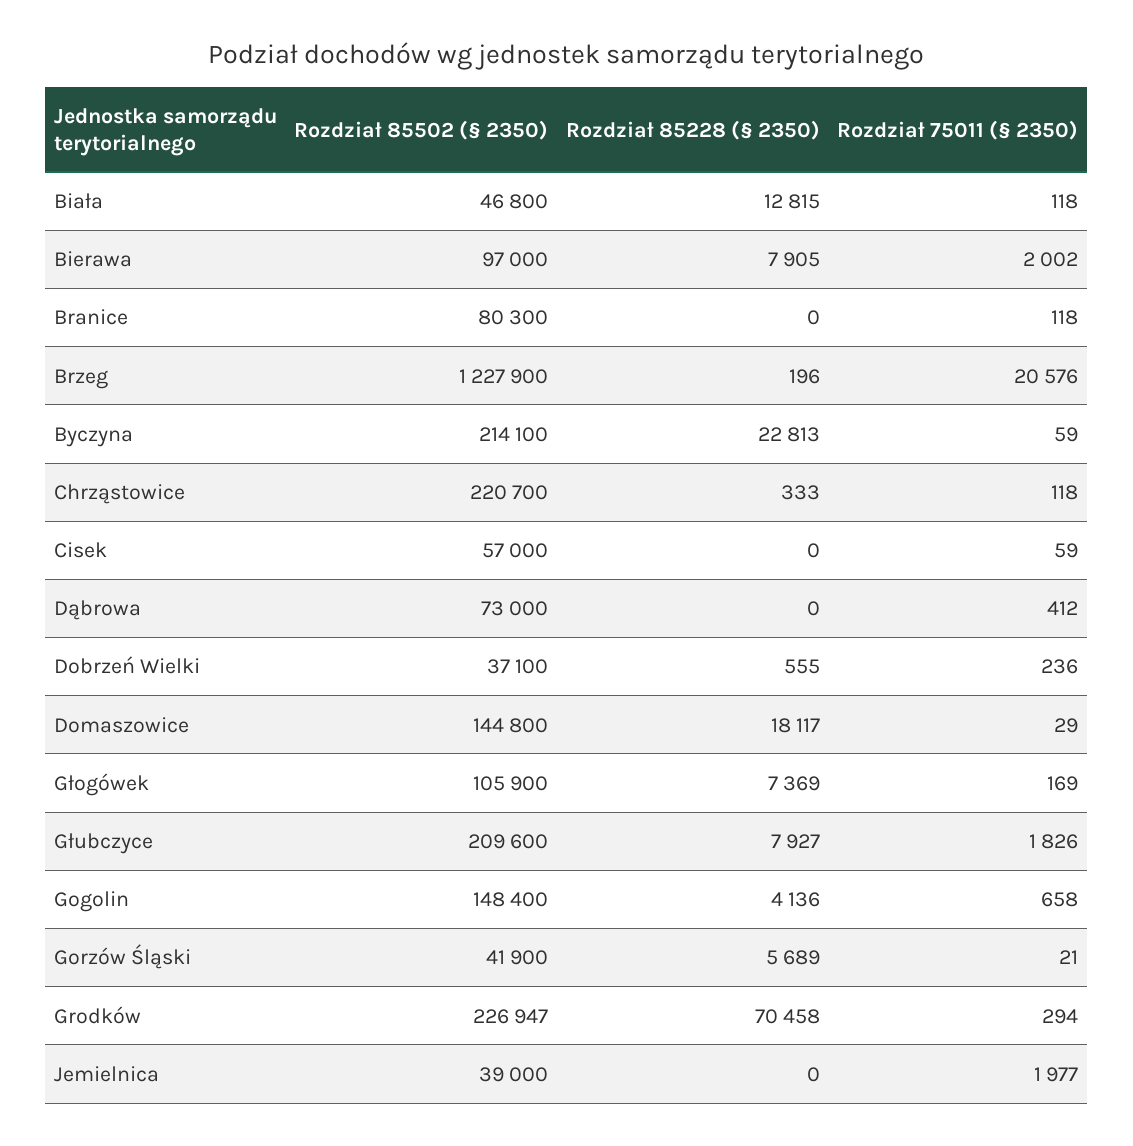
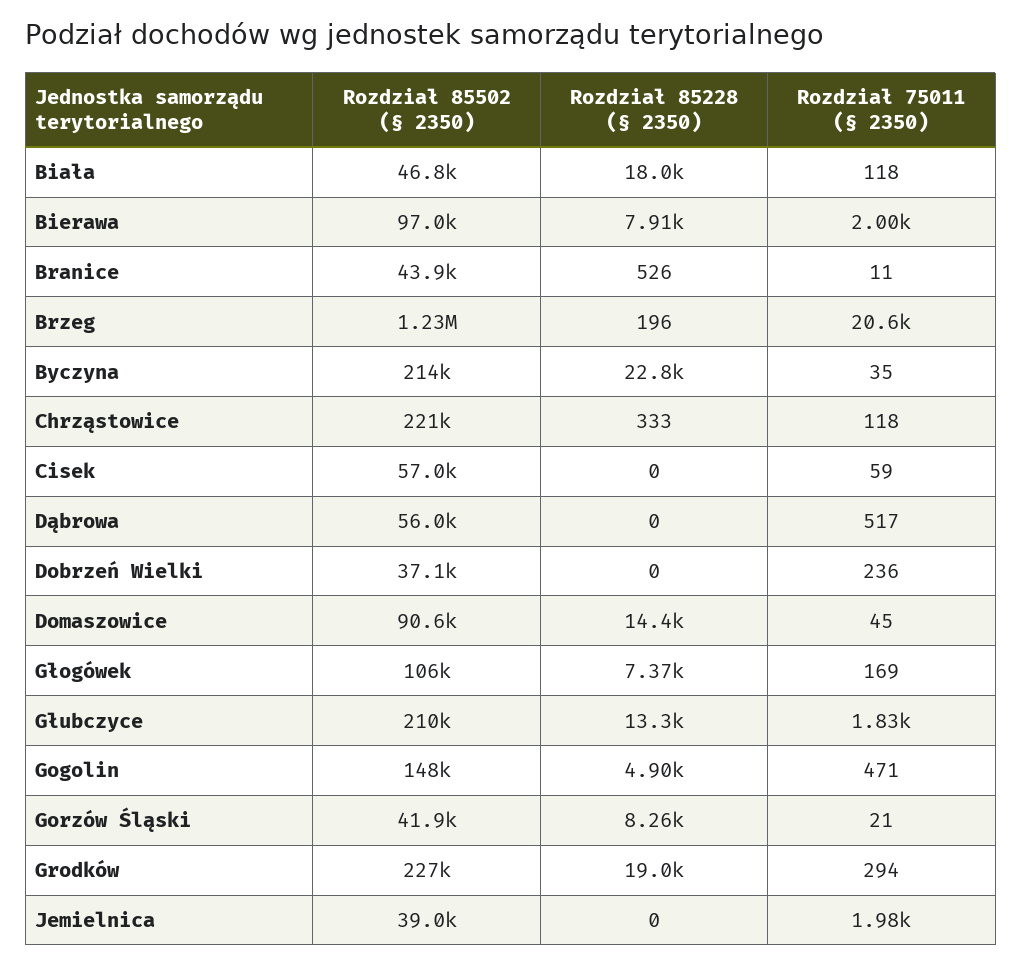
  {
    "Rozdział 85502 (§ 2350)": {
      "Biała": 46800,
      "Bierawa": 97000,
-     "Branice": 80300,
+     "Branice": 43900,
      "Brzeg": 1227900,
      "Byczyna": 214100,
      "Chrząstowice": 220700,
      "Cisek": 57000,
-     "Dąbrowa": 73000,
+     "Dąbrowa": 56000,
      "Dobrzeń Wielki": 37100,
-     "Domaszowice": 144800,
+     "Domaszowice": 90600,
      "Głogówek": 105900,
      "Głubczyce": 209600,
      "Gogolin": 148400,
      "Gorzów Śląski": 41900,
      "Grodków": 226947,
      "Jemielnica": 39000
    },
    "Rozdział 85228 (§ 2350)": {
-     "Biała": 12815,
+     "Biała": 18000,
      "Bierawa": 7905,
-     "Branice": 0,
+     "Branice": 526,
      "Brzeg": 196,
      "Byczyna": 22813,
      "Chrząstowice": 333,
      "Cisek": 0,
      "Dąbrowa": 0,
-     "Dobrzeń Wielki": 555,
+     "Dobrzeń Wielki": 0,
-     "Domaszowice": 18117,
+     "Domaszowice": 14400,
      "Głogówek": 7369,
-     "Głubczyce": 7927,
+     "Głubczyce": 13300,
-     "Gogolin": 4136,
+     "Gogolin": 4900,
-     "Gorzów Śląski": 5689,
+     "Gorzów Śląski": 8260,
-     "Grodków": 70458,
+     "Grodków": 19000,
      "Jemielnica": 0
    },
    "Rozdział 75011 (§ 2350)": {
      "Biała": 118,
      "Bierawa": 2002,
-     "Branice": 118,
+     "Branice": 11,
      "Brzeg": 20576,
-     "Byczyna": 59,
+     "Byczyna": 35,
      "Chrząstowice": 118,
      "Cisek": 59,
-     "Dąbrowa": 412,
+     "Dąbrowa": 517,
      "Dobrzeń Wielki": 236,
-     "Domaszowice": 29,
+     "Domaszowice": 45,
      "Głogówek": 169,
      "Głubczyce": 1826,
-     "Gogolin": 658,
+     "Gogolin": 471,
      "Gorzów Śląski": 21,
      "Grodków": 294,
      "Jemielnica": 1977
    }
  }

